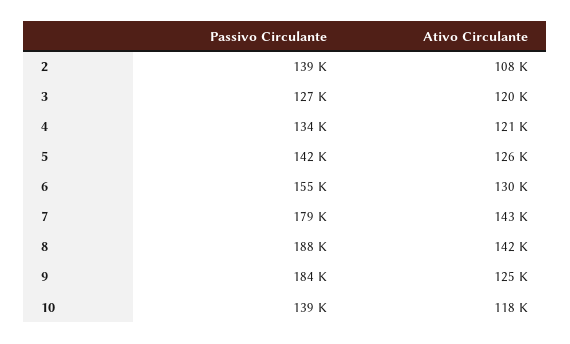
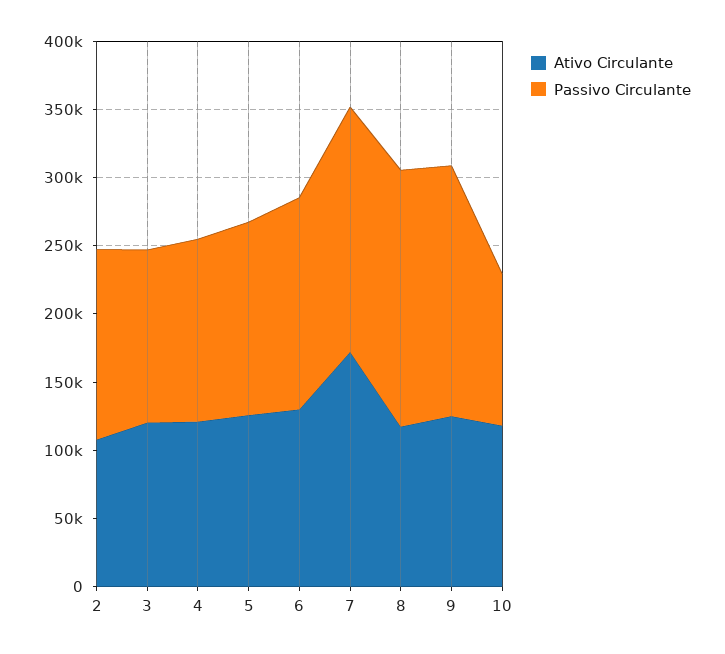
  {
    "Passivo Circulante": {
      "2": 139000,
      "3": 127000,
      "4": 134000,
      "5": 142000,
      "6": 155000,
      "7": 179000,
      "8": 188000,
      "9": 184000,
-     "10": 139000
+     "10": 110000
    },
    "Ativo Circulante": {
      "2": 108000,
      "3": 120000,
      "4": 121000,
      "5": 126000,
      "6": 130000,
-     "7": 143000,
+     "7": 170000,
-     "8": 142000,
+     "8": 120000,
      "9": 125000,
      "10": 118000
    }
  }

